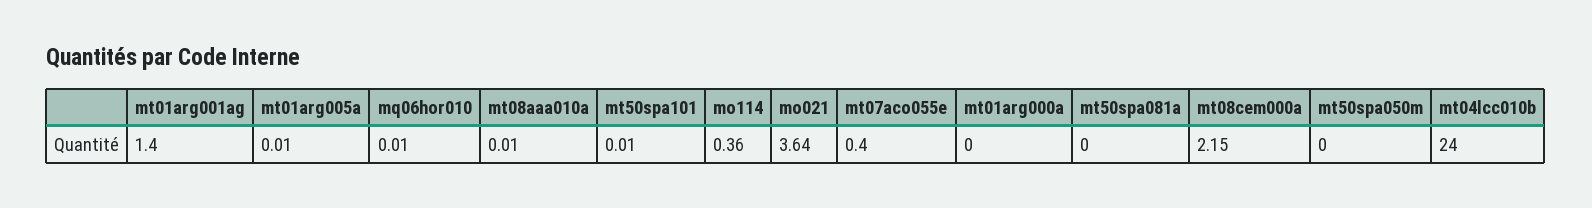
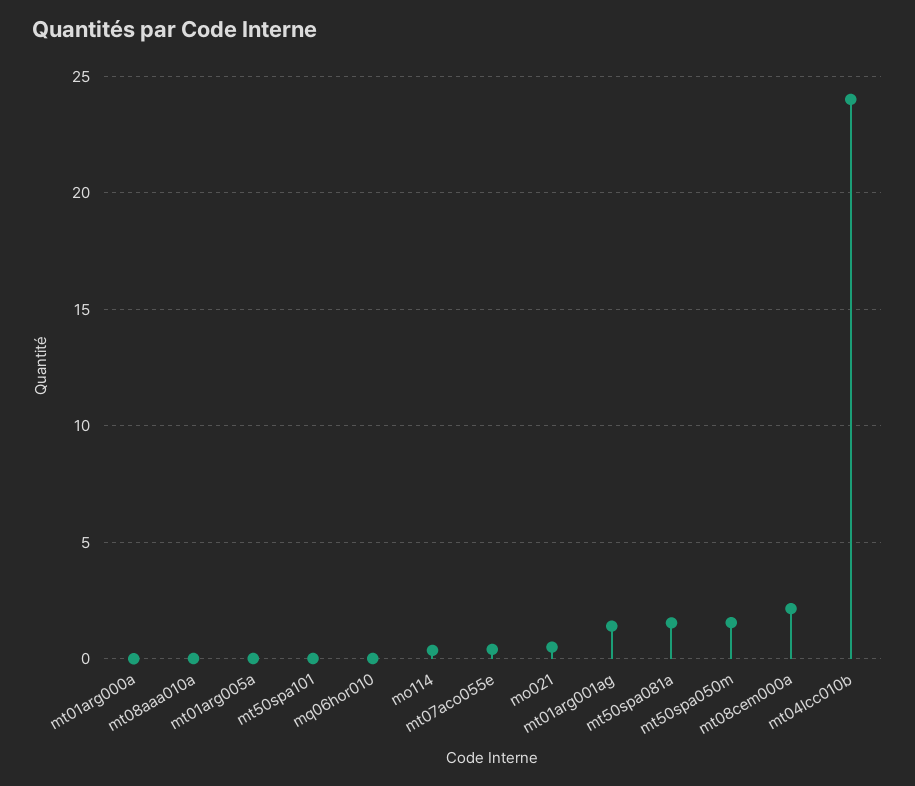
  {
    "mt01arg001ag": 1.4,
    "mt01arg005a": 0.01,
    "mq06hor010": 0.01,
    "mt08aaa010a": 0.01,
    "mt50spa101": 0.01,
    "mo114": 0.36,
-   "mo021": 3.64,
+   "mo021": 0.5,
    "mt07aco055e": 0.4,
    "mt01arg000a": 0,
-   "mt50spa081a": 0,
+   "mt50spa081a": 1.5,
    "mt08cem000a": 2.15,
-   "mt50spa050m": 0,
+   "mt50spa050m": 1.5,
    "mt04lcc010b": 24
  }

